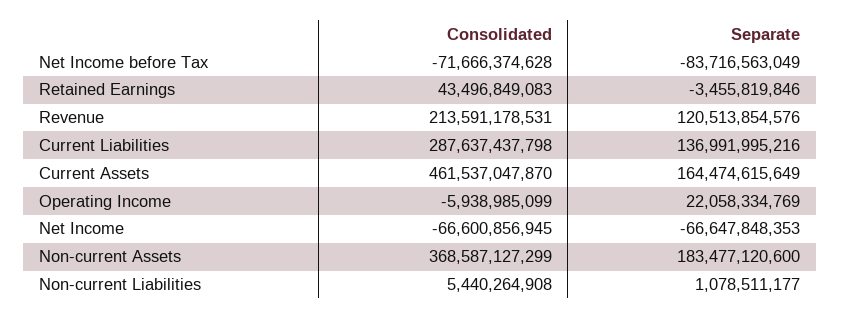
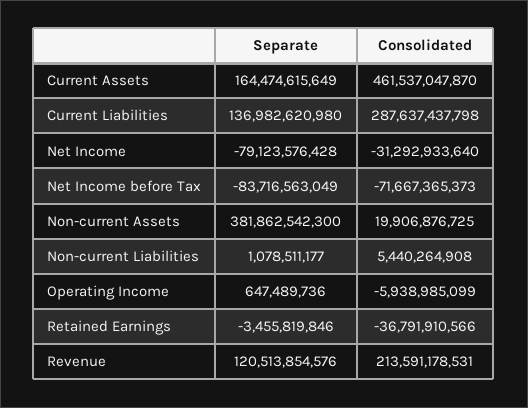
  {
    "Consolidated": {
-     "Net Income before Tax": -71666374628,
+     "Net Income before Tax": -71667365373,
-     "Retained Earnings": 43496849083,
+     "Retained Earnings": -36791910566,
      "Revenue": 213591178531,
      "Current Liabilities": 287637437798,
      "Current Assets": 461537047870,
      "Operating Income": -5938985099,
-     "Net Income": -66600856945,
+     "Net Income": -31292933640,
-     "Non-current Assets": 368587127299,
+     "Non-current Assets": 19906876725,
      "Non-current Liabilities": 5440264908
    },
    "Separate": {
      "Net Income before Tax": -83716563049,
      "Retained Earnings": -3455819846,
      "Revenue": 120513854576,
-     "Current Liabilities": 136991995216,
+     "Current Liabilities": 136982620980,
      "Current Assets": 164474615649,
-     "Operating Income": 22058334769,
+     "Operating Income": 647489736,
-     "Net Income": -66647848353,
+     "Net Income": -79123576428,
-     "Non-current Assets": 183477120600,
+     "Non-current Assets": 381862542300,
      "Non-current Liabilities": 1078511177
    }
  }

